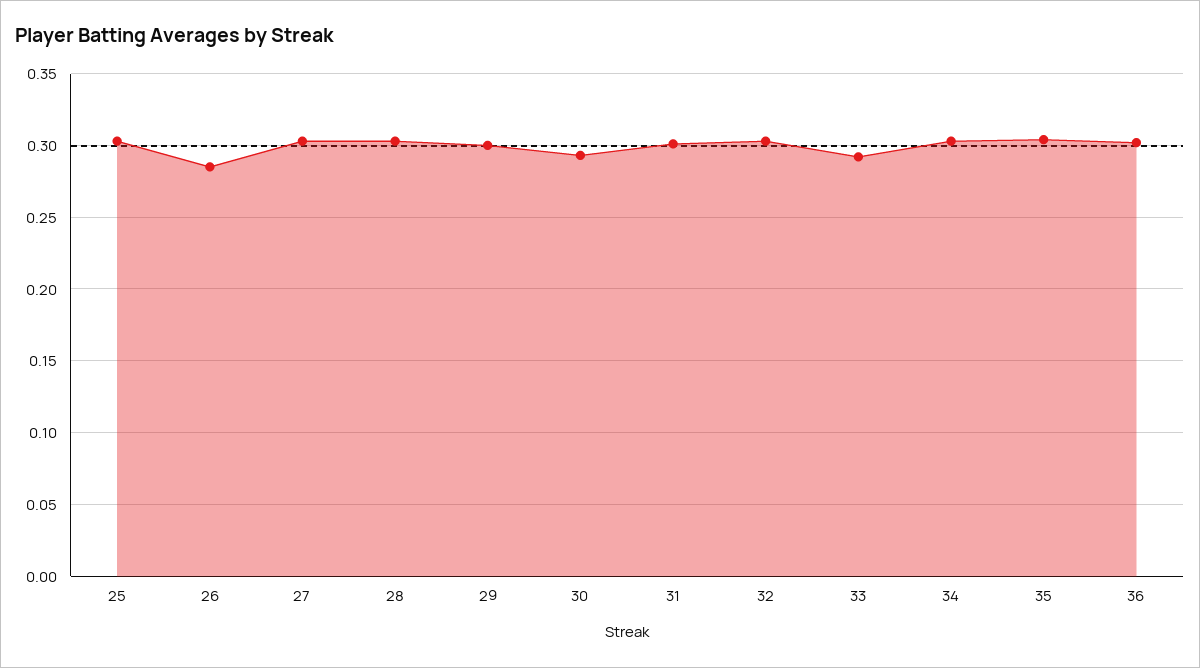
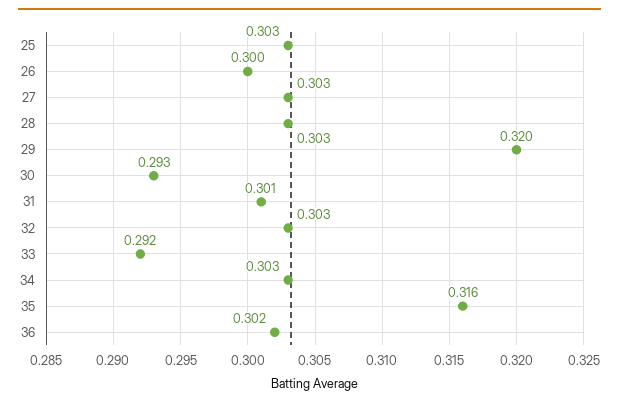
  {
    "25": 0.303,
-   "26": 0.285,
+   "26": 0.3,
    "27": 0.303,
    "28": 0.303,
-   "29": 0.3,
+   "29": 0.32,
    "30": 0.293,
    "31": 0.301,
    "32": 0.303,
    "33": 0.292,
    "34": 0.303,
-   "35": 0.305,
+   "35": 0.316,
    "36": 0.302
  }

